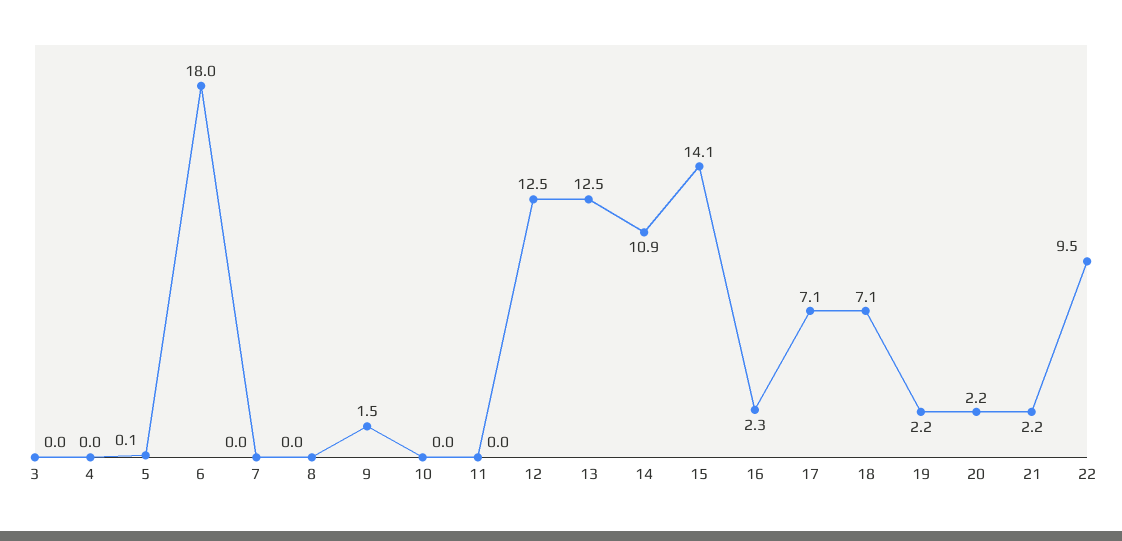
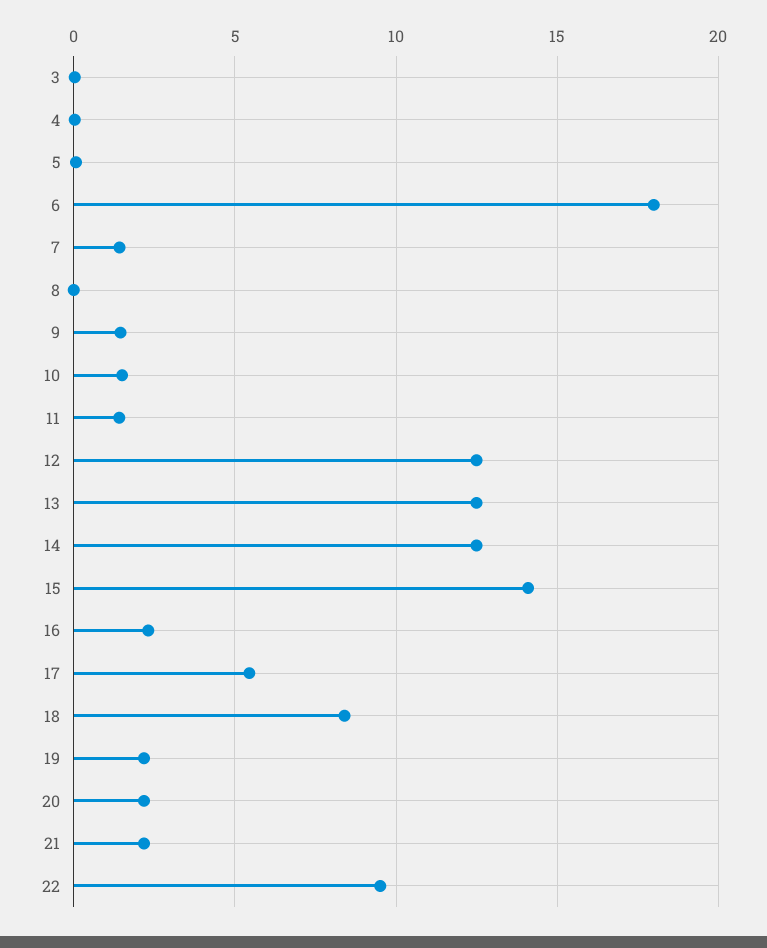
  {
    "3": 0,
    "4": 0,
    "5": 0.1,
    "6": 18,
-   "7": 0,
+   "7": 1.5,
    "8": 0,
    "9": 1.5,
-   "10": 0,
+   "10": 1.5,
-   "11": 0,
+   "11": 1.5,
    "12": 12.5,
    "13": 12.5,
-   "14": 10.9,
+   "14": 12.5,
    "15": 14.1,
    "16": 2.3,
-   "17": 7.1,
+   "17": 5.5,
-   "18": 7.1,
+   "18": 8.5,
    "19": 2.2,
    "20": 2.2,
    "21": 2.2,
    "22": 9.5
  }

